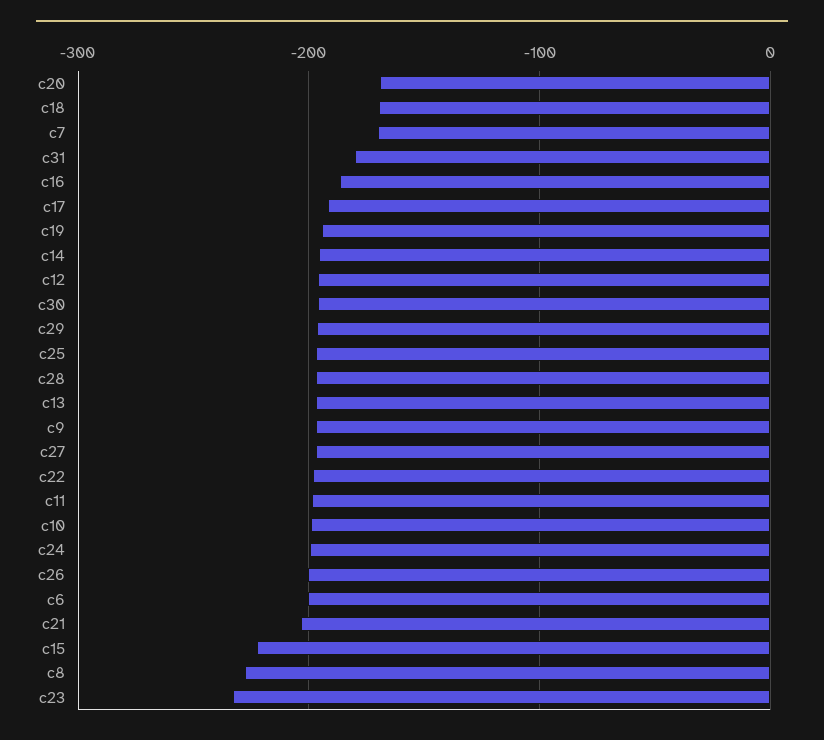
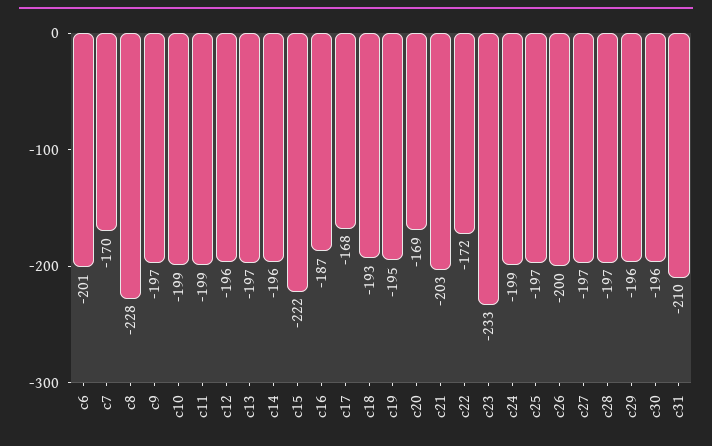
  {
    "c20": -169,
-   "c18": -170,
+   "c18": -193,
    "c7": -170,
-   "c31": -180,
+   "c31": -210,
    "c16": -187,
-   "c17": -190,
+   "c17": -168,
    "c19": -195,
    "c14": -196,
    "c12": -196,
    "c30": -196,
    "c29": -196,
    "c25": -197,
    "c28": -197,
    "c13": -197,
    "c9": -197,
    "c27": -197,
-   "c22": -200,
+   "c22": -172,
    "c11": -199,
    "c10": -199,
    "c24": -199,
    "c26": -200,
    "c6": -201,
    "c21": -203,
    "c15": -222,
    "c8": -228,
    "c23": -233
  }

